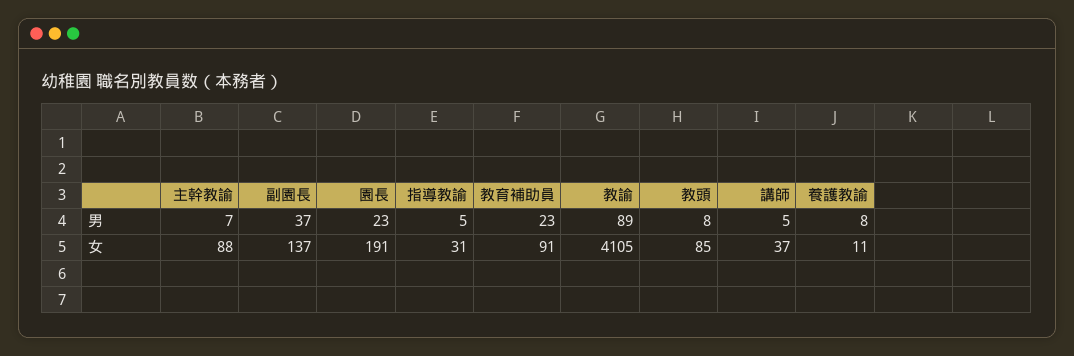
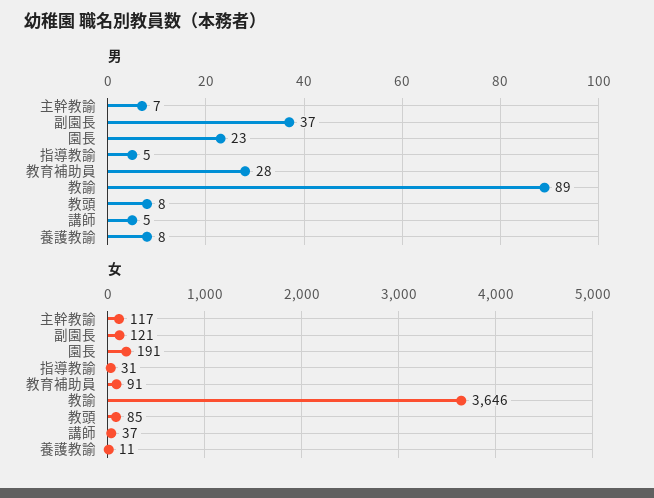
  {
    "男": {
      "主幹教諭": 7,
      "副園長": 37,
      "園長": 23,
      "指導教諭": 5,
-     "教育補助員": 23,
+     "教育補助員": 28,
      "教諭": 89,
      "教頭": 8,
      "講師": 5,
      "養護教諭": 8
    },
    "女": {
-     "主幹教諭": 88,
+     "主幹教諭": 117,
-     "副園長": 137,
+     "副園長": 121,
      "園長": 191,
      "指導教諭": 31,
      "教育補助員": 91,
-     "教諭": 4105,
+     "教諭": 3646,
      "教頭": 85,
      "講師": 37,
      "養護教諭": 11
    }
  }

